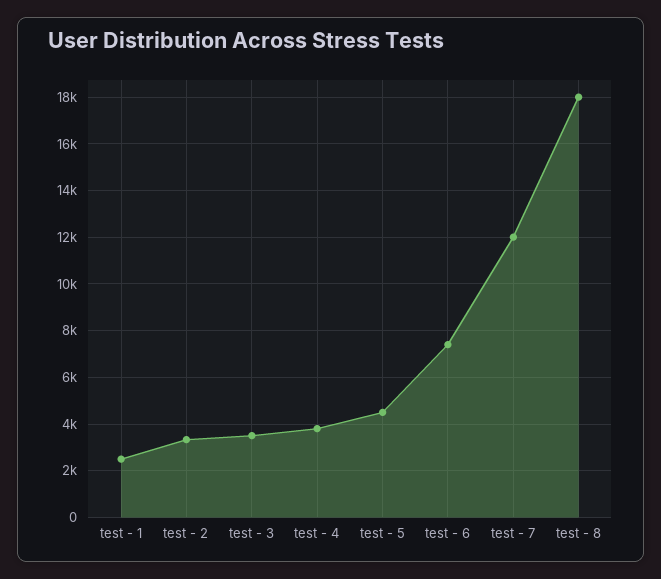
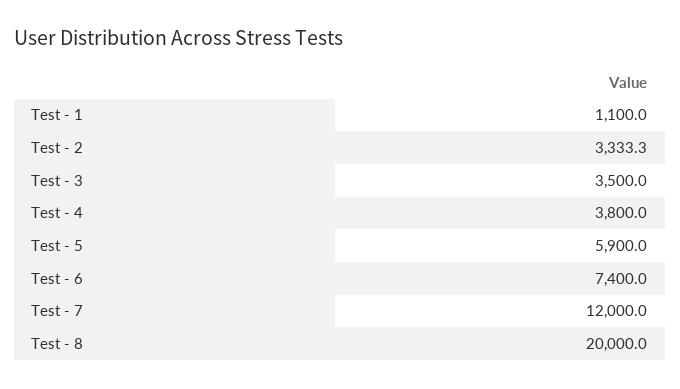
  {
-   "test - 1": 2500,
+   "test - 1": 1100,
    "test - 2": 3333.3,
    "test - 3": 3500,
    "test - 4": 3800,
-   "test - 5": 4500,
+   "test - 5": 5900,
    "test - 6": 7400,
    "test - 7": 12000,
-   "test - 8": 18000
+   "test - 8": 20000
  }

